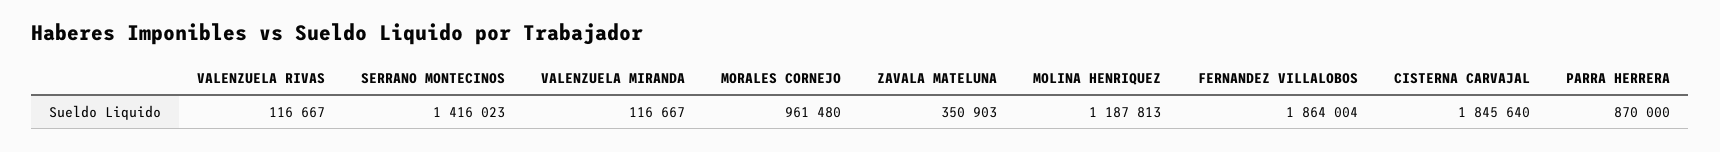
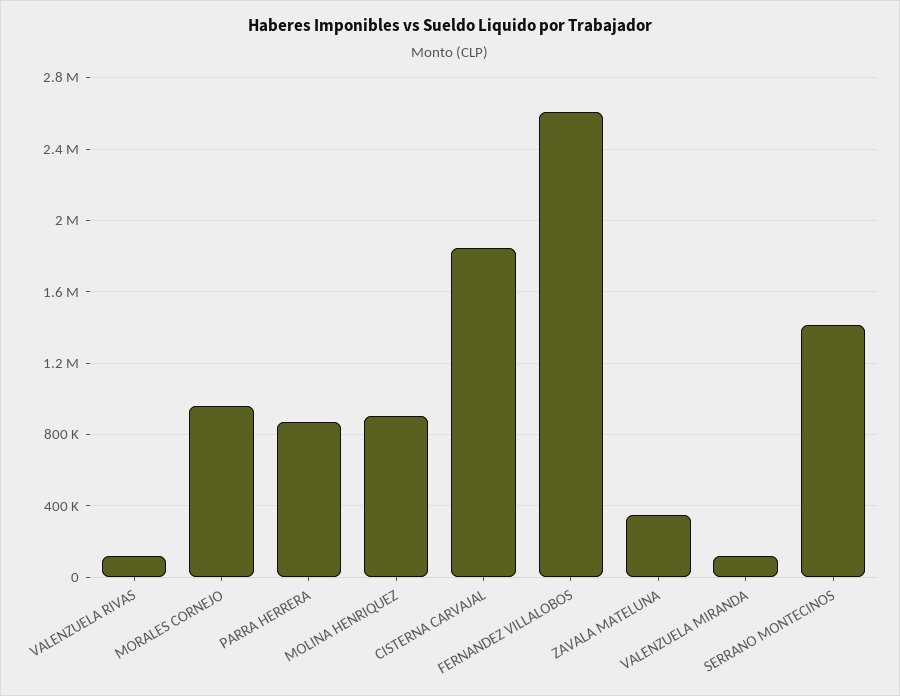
  {
    "VALENZUELA RIVAS": 116667,
    "SERRANO MONTECINOS": 1416023,
    "VALENZUELA MIRANDA": 116667,
    "MORALES CORNEJO": 961480,
    "ZAVALA MATELUNA": 350903,
-   "MOLINA HENRIQUEZ": 1187813,
+   "MOLINA HENRIQUEZ": 900000,
-   "FERNANDEZ VILLALOBOS": 1864004,
+   "FERNANDEZ VILLALOBOS": 2600000,
    "CISTERNA CARVAJAL": 1845640,
    "PARRA HERRERA": 870000
  }

